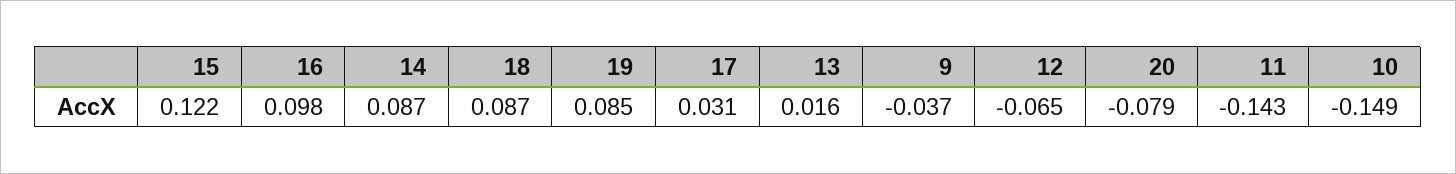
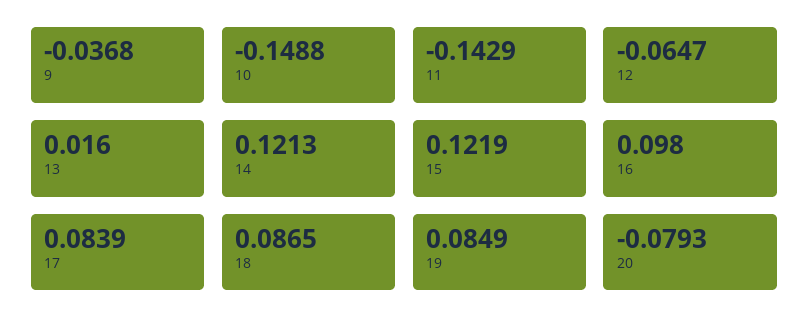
  {
    "15": 0.1219,
    "16": 0.098,
-   "14": 0.087,
+   "14": 0.1213,
    "18": 0.0865,
    "19": 0.0849,
-   "17": 0.031,
+   "17": 0.0839,
    "13": 0.016,
    "9": -0.0368,
    "12": -0.0647,
    "20": -0.0793,
    "11": -0.1429,
    "10": -0.1488
  }

